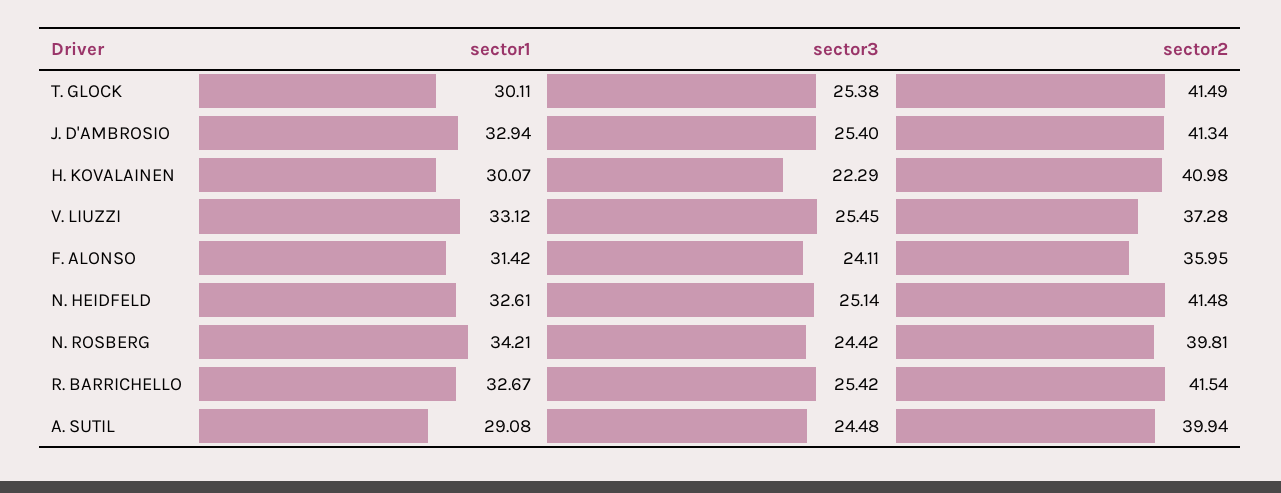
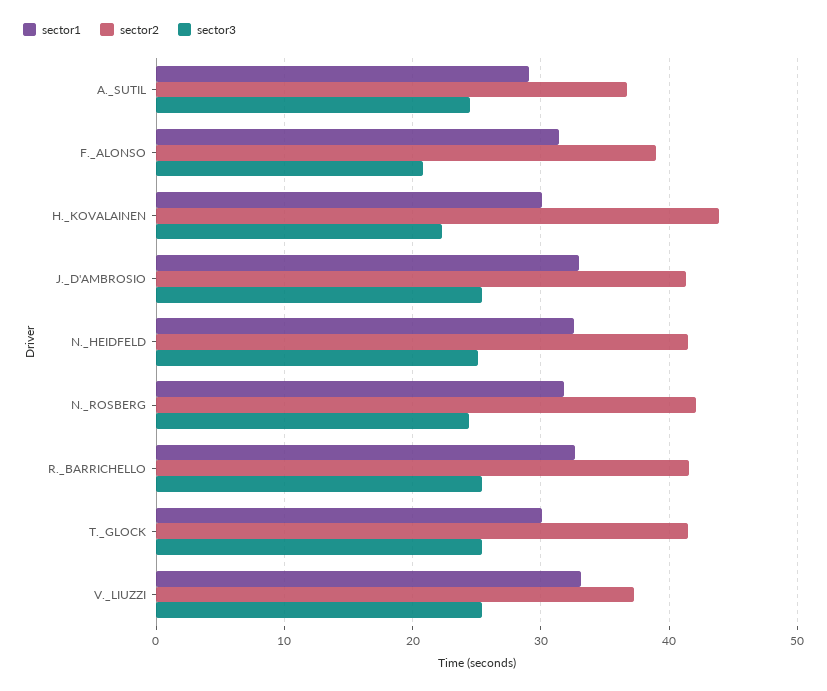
  {
    "sector1": {
      "T. GLOCK": 30.11,
      "J. D'AMBROSIO": 32.94,
      "H. KOVALAINEN": 30.07,
      "V. LIUZZI": 33.12,
      "F. ALONSO": 31.42,
      "N. HEIDFELD": 32.61,
-     "N. ROSBERG": 34.21,
+     "N. ROSBERG": 32,
      "R. BARRICHELLO": 32.67,
      "A. SUTIL": 29.08
    },
    "sector3": {
      "T. GLOCK": 25.38,
      "J. D'AMBROSIO": 25.4,
      "H. KOVALAINEN": 22.29,
      "V. LIUZZI": 25.45,
-     "F. ALONSO": 24.11,
+     "F. ALONSO": 21,
      "N. HEIDFELD": 25.14,
      "N. ROSBERG": 24.42,
      "R. BARRICHELLO": 25.42,
      "A. SUTIL": 24.48
    },
    "sector2": {
      "T. GLOCK": 41.49,
      "J. D'AMBROSIO": 41.34,
-     "H. KOVALAINEN": 40.98,
+     "H. KOVALAINEN": 44,
      "V. LIUZZI": 37.28,
-     "F. ALONSO": 35.95,
+     "F. ALONSO": 39,
      "N. HEIDFELD": 41.48,
-     "N. ROSBERG": 39.81,
+     "N. ROSBERG": 42,
      "R. BARRICHELLO": 41.54,
-     "A. SUTIL": 39.94
+     "A. SUTIL": 37
    }
  }

